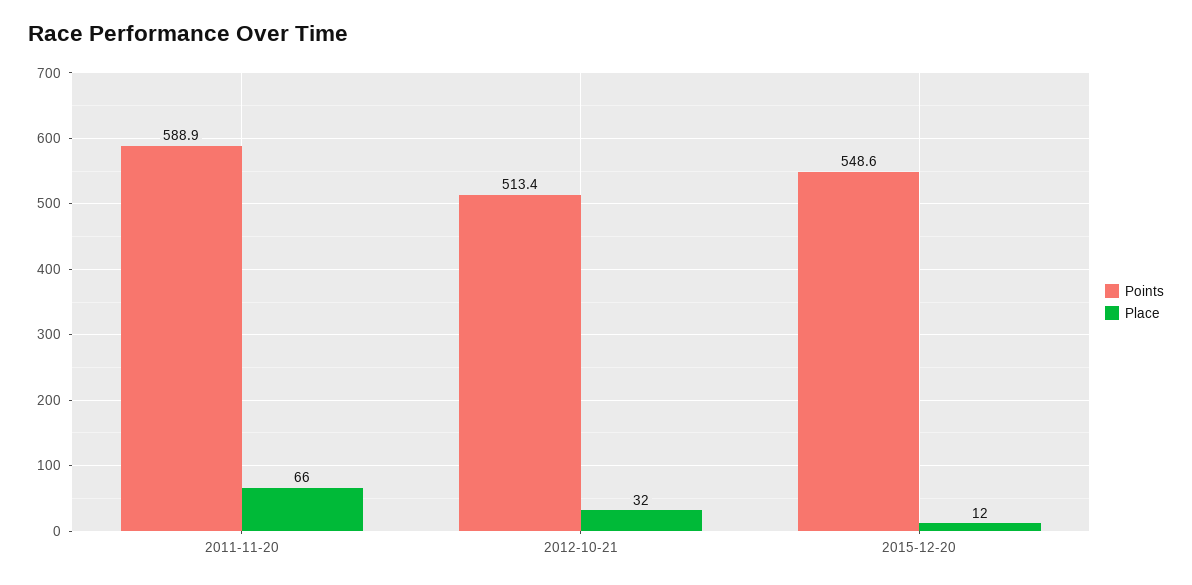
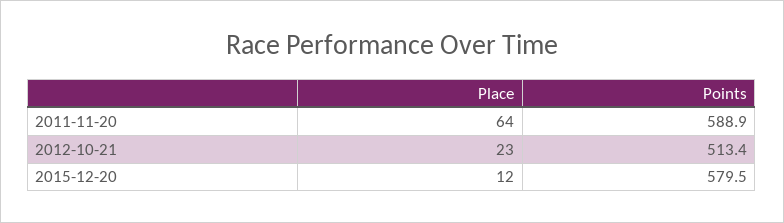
  {
    "Points": {
      "2011-11-20": 588.9,
      "2012-10-21": 513.4,
-     "2015-12-20": 548.6
+     "2015-12-20": 579.5
    },
    "Place": {
-     "2011-11-20": 66,
+     "2011-11-20": 64,
-     "2012-10-21": 32,
+     "2012-10-21": 23,
      "2015-12-20": 12
    }
  }

